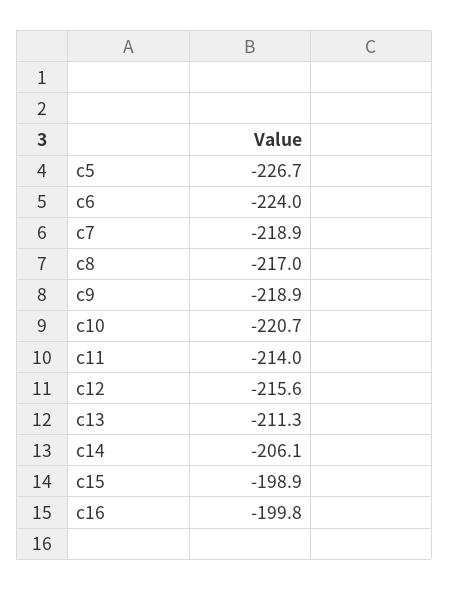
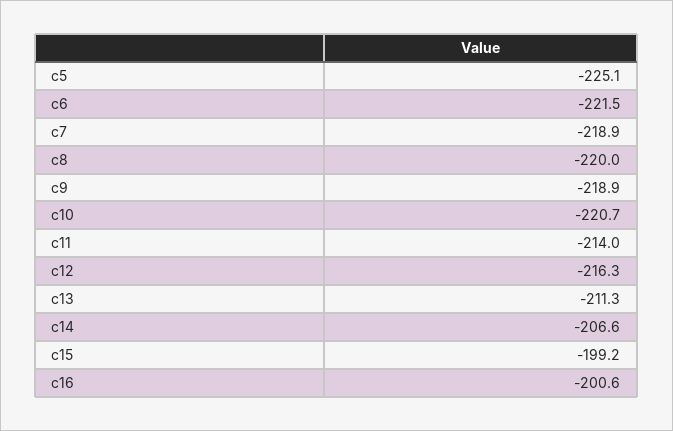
  {
-   "c5": -226.7,
+   "c5": -225.1,
-   "c6": -224,
+   "c6": -221.5,
    "c7": -218.9,
-   "c8": -217,
+   "c8": -220,
    "c9": -218.9,
    "c10": -220.7,
    "c11": -214,
-   "c12": -215.6,
+   "c12": -216.3,
    "c13": -211.3,
-   "c14": -206.1,
+   "c14": -206.6,
-   "c15": -198.9,
+   "c15": -199.2,
-   "c16": -199.8
+   "c16": -200.6
  }

